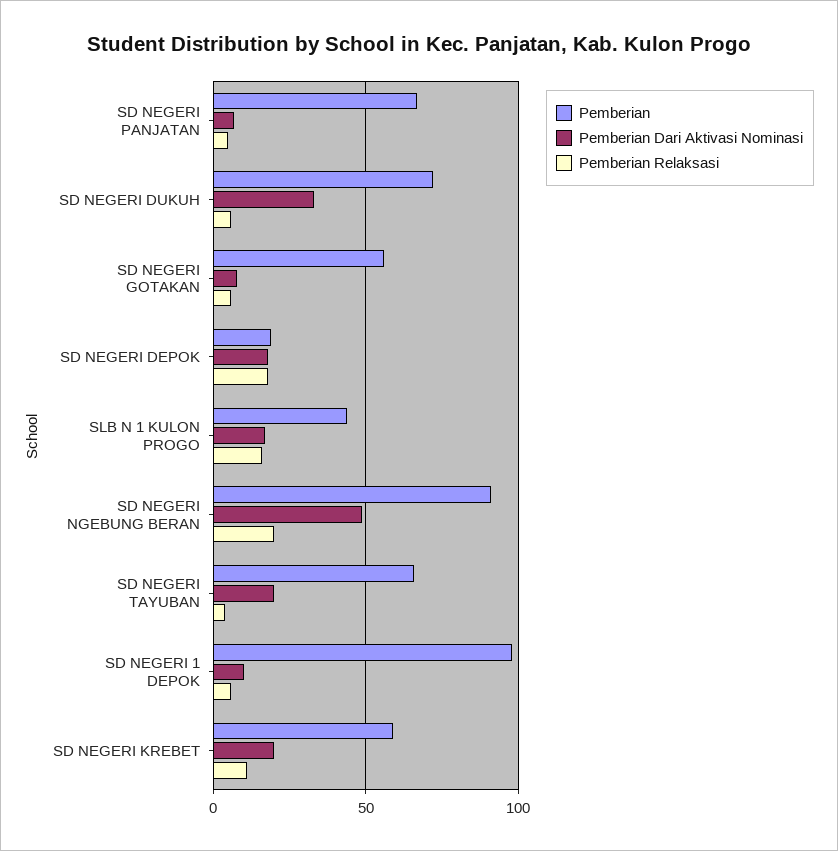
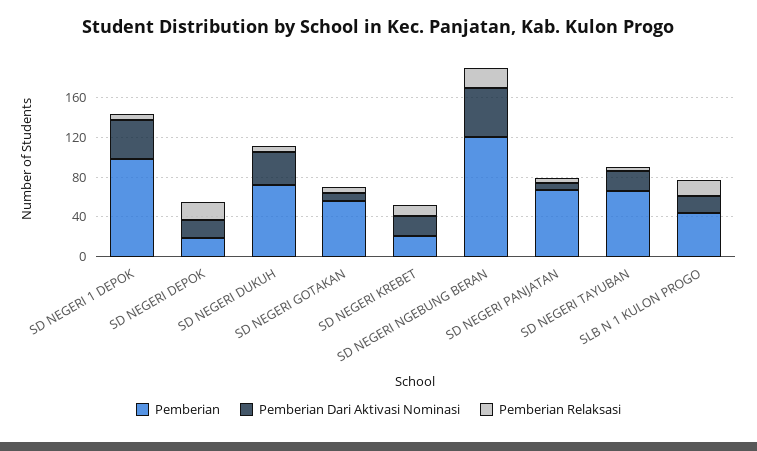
  {
    "Pemberian": {
      "SD NEGERI PANJATAN": 65,
      "SD NEGERI DUKUH": 70,
      "SD NEGERI GOTAKAN": 55,
      "SD NEGERI DEPOK": 20,
      "SLB N 1 KULON PROGO": 45,
-     "SD NEGERI NGEBUNG BERAN": 90,
+     "SD NEGERI NGEBUNG BERAN": 120,
      "SD NEGERI TAYUBAN": 65,
      "SD NEGERI 1 DEPOK": 100,
-     "SD NEGERI KREBET": 60
+     "SD NEGERI KREBET": 20
    },
    "Pemberian Dari Aktivasi Nominasi": {
      "SD NEGERI PANJATAN": 5,
      "SD NEGERI DUKUH": 35,
      "SD NEGERI GOTAKAN": 10,
      "SD NEGERI DEPOK": 20,
      "SLB N 1 KULON PROGO": 15,
      "SD NEGERI NGEBUNG BERAN": 50,
      "SD NEGERI TAYUBAN": 20,
-     "SD NEGERI 1 DEPOK": 10,
+     "SD NEGERI 1 DEPOK": 40,
      "SD NEGERI KREBET": 20
    },
    "Pemberian Relaksasi": {
      "SD NEGERI PANJATAN": 5,
      "SD NEGERI DUKUH": 5,
      "SD NEGERI GOTAKAN": 5,
      "SD NEGERI DEPOK": 20,
      "SLB N 1 KULON PROGO": 15,
      "SD NEGERI NGEBUNG BERAN": 20,
      "SD NEGERI TAYUBAN": 5,
      "SD NEGERI 1 DEPOK": 5,
      "SD NEGERI KREBET": 10
    }
  }

